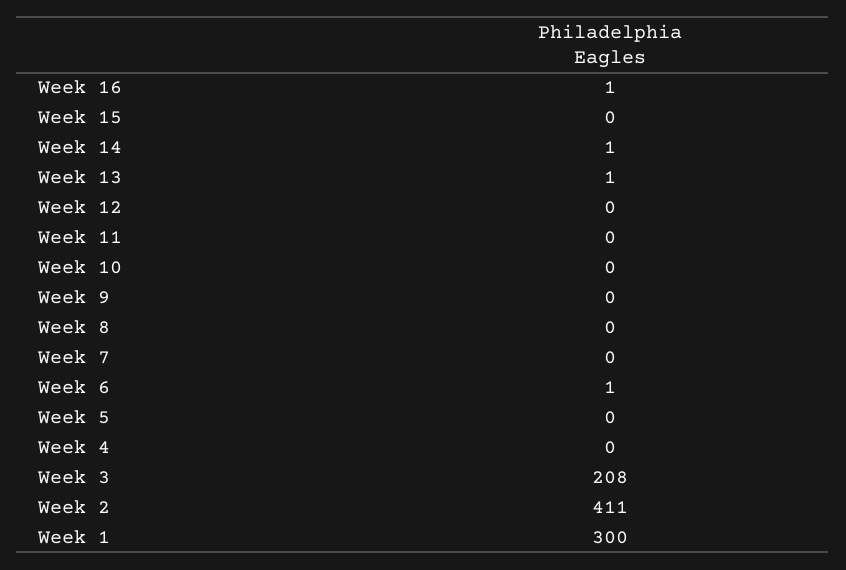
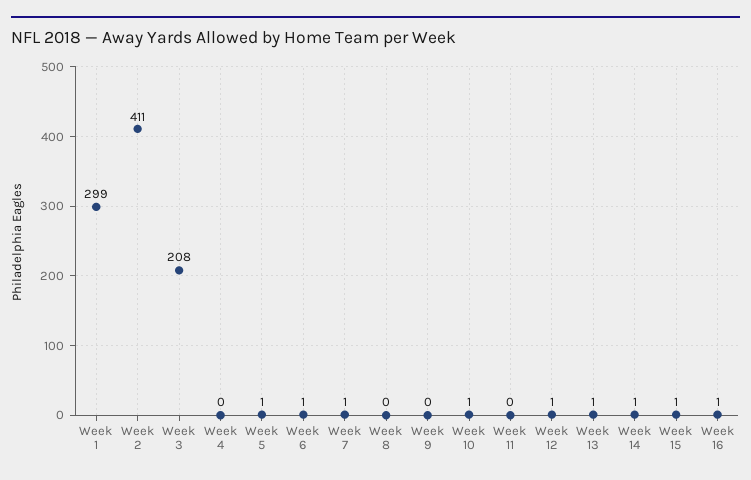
  {
    "Week 16": 1,
-   "Week 15": 0,
+   "Week 15": 1,
    "Week 14": 1,
    "Week 13": 1,
-   "Week 12": 0,
+   "Week 12": 1,
    "Week 11": 0,
-   "Week 10": 0,
+   "Week 10": 1,
    "Week 9": 0,
    "Week 8": 0,
-   "Week 7": 0,
+   "Week 7": 1,
    "Week 6": 1,
-   "Week 5": 0,
+   "Week 5": 1,
    "Week 4": 0,
    "Week 3": 208,
    "Week 2": 411,
-   "Week 1": 300
+   "Week 1": 299
  }

